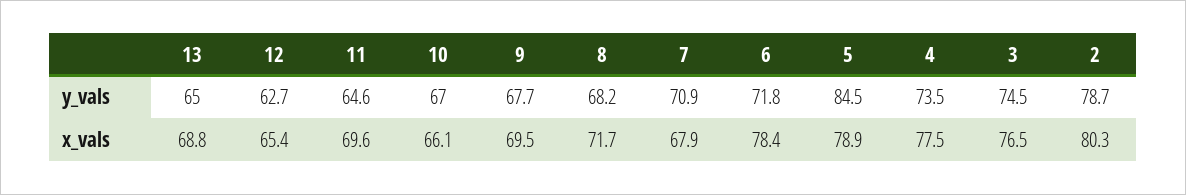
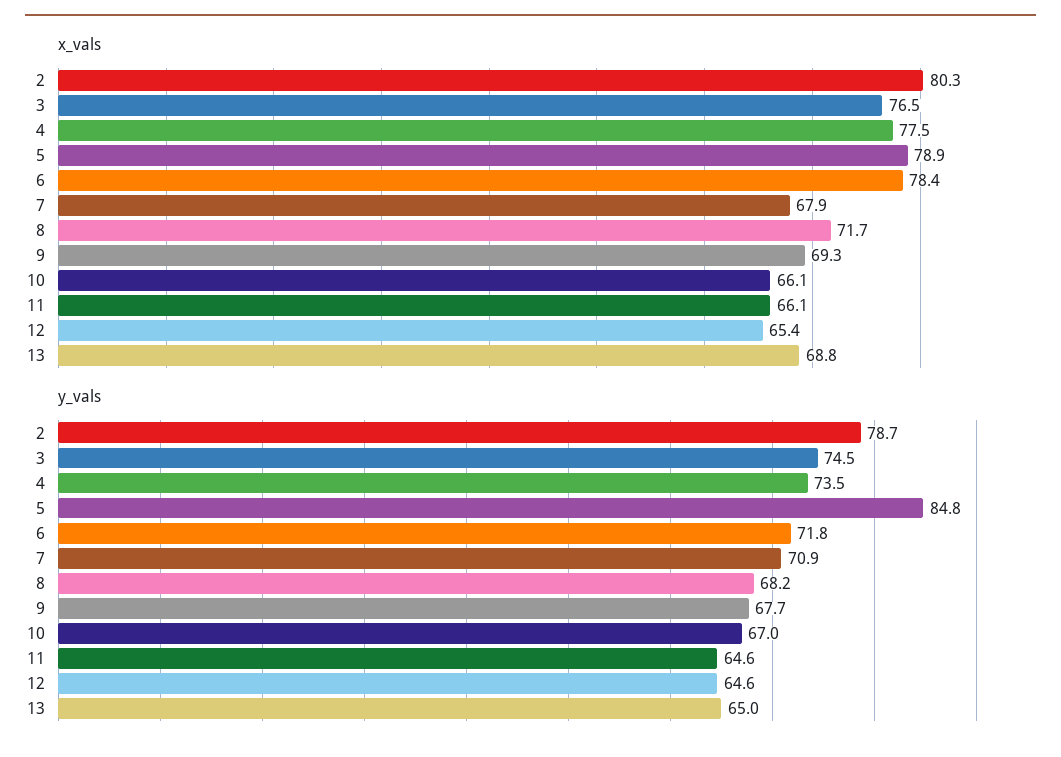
  {
    "y_vals": {
      "13": 65,
-     "12": 62.7,
+     "12": 64.6,
      "11": 64.6,
      "10": 67,
      "9": 67.7,
      "8": 68.2,
      "7": 70.9,
      "6": 71.8,
-     "5": 84.5,
+     "5": 84.8,
      "4": 73.5,
      "3": 74.5,
      "2": 78.7
    },
    "x_vals": {
      "13": 68.8,
      "12": 65.4,
-     "11": 69.6,
+     "11": 66.1,
      "10": 66.1,
-     "9": 69.5,
+     "9": 69.3,
      "8": 71.7,
      "7": 67.9,
      "6": 78.4,
      "5": 78.9,
      "4": 77.5,
      "3": 76.5,
      "2": 80.3
    }
  }

